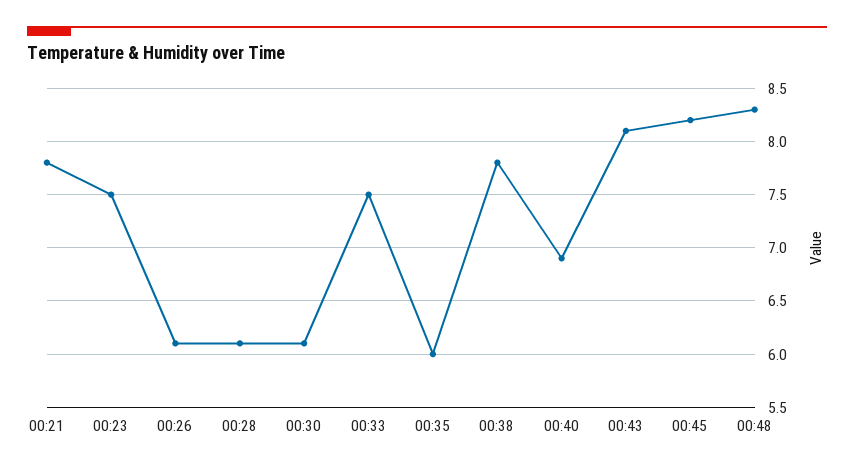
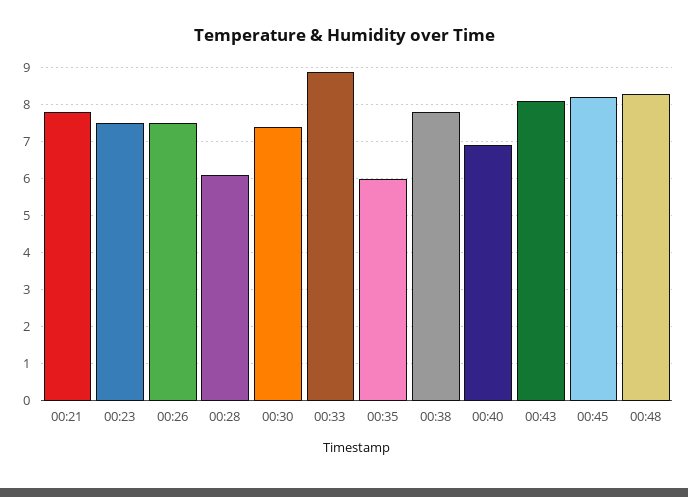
  {
    "00:21": 7.8,
    "00:23": 7.5,
-   "00:26": 6.1,
+   "00:26": 7.5,
    "00:28": 6.1,
-   "00:30": 6.1,
+   "00:30": 7.5,
-   "00:33": 7.5,
+   "00:33": 9,
    "00:35": 6,
    "00:38": 7.8,
    "00:40": 6.9,
    "00:43": 8.1,
    "00:45": 8.2,
    "00:48": 8.3
  }

